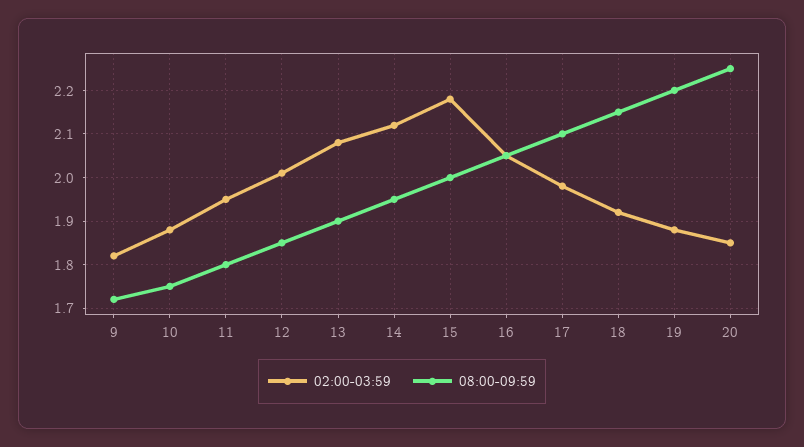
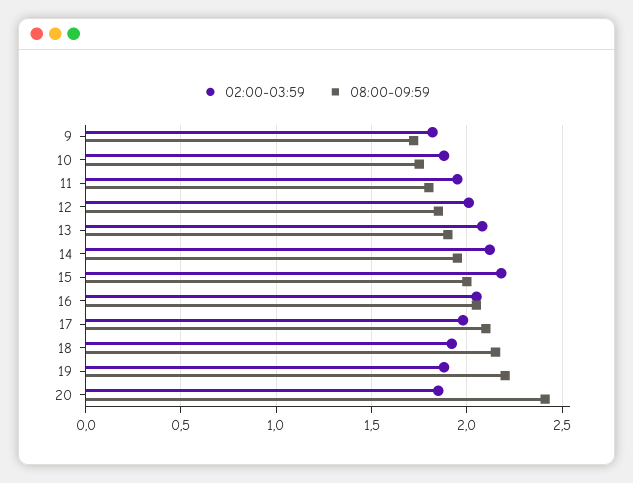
  {
    "02:00-03:59": {
      "9": 1.8,
      "10": 1.9,
      "11": 1.95,
      "12": 2,
      "13": 2.1,
      "14": 2.1,
      "15": 2.2,
      "16": 2.05,
      "17": 2,
      "18": 1.9,
      "19": 1.9,
      "20": 1.85
    },
    "08:00-09:59": {
      "9": 1.7,
      "10": 1.75,
      "11": 1.8,
      "12": 1.85,
      "13": 1.9,
      "14": 1.95,
      "15": 2,
      "16": 2.05,
      "17": 2.1,
      "18": 2.15,
      "19": 2.2,
-     "20": 2.25
+     "20": 2.4
    }
  }

